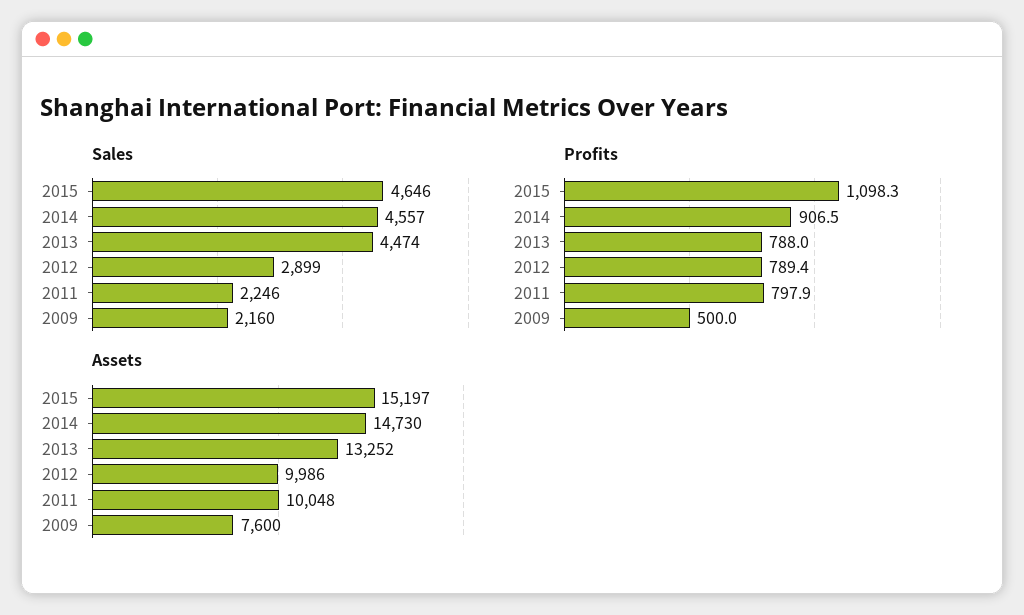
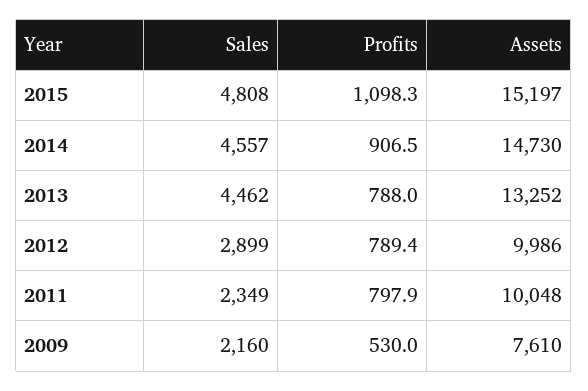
  {
    "Sales": {
-     "2015": 4646,
+     "2015": 4808,
      "2014": 4557,
-     "2013": 4474,
+     "2013": 4462,
      "2012": 2899,
-     "2011": 2246,
+     "2011": 2349,
      "2009": 2160
    },
    "Profits": {
      "2015": 1098.3,
      "2014": 906.5,
      "2013": 788,
      "2012": 789.4,
      "2011": 797.9,
-     "2009": 500
+     "2009": 530
    },
    "Assets": {
      "2015": 15197,
      "2014": 14730,
      "2013": 13252,
      "2012": 9986,
      "2011": 10048,
-     "2009": 7600
+     "2009": 7610
    }
  }

